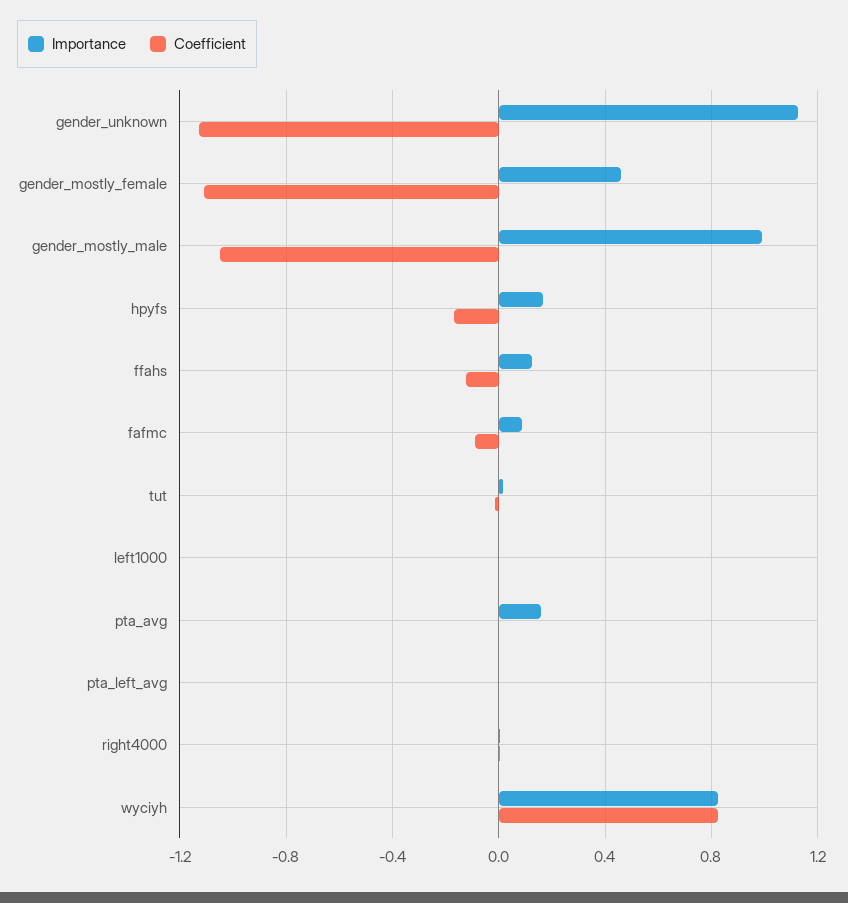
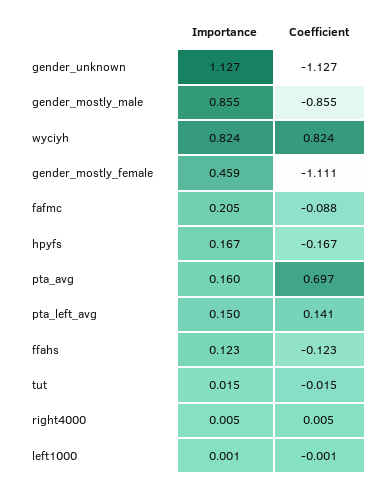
  {
    "Importance": {
      "gender_unknown": 1.127,
      "gender_mostly_female": 0.459,
-     "gender_mostly_male": 1,
+     "gender_mostly_male": 0.855,
      "hpyfs": 0.167,
      "ffahs": 0.123,
-     "fafmc": 0.1,
+     "fafmc": 0.205,
      "tut": 0.015,
      "left1000": 0.001,
      "pta_avg": 0.16,
-     "pta_left_avg": 0,
+     "pta_left_avg": 0.15,
      "right4000": 0.005,
      "wyciyh": 0.824
    },
    "Coefficient": {
      "gender_unknown": -1.127,
      "gender_mostly_female": -1.111,
-     "gender_mostly_male": -1.05,
+     "gender_mostly_male": -0.855,
      "hpyfs": -0.167,
      "ffahs": -0.123,
      "fafmc": -0.088,
      "tut": -0.015,
      "left1000": -0.001,
-     "pta_avg": 0,
+     "pta_avg": 0.697,
-     "pta_left_avg": 0,
+     "pta_left_avg": 0.141,
      "right4000": 0.005,
      "wyciyh": 0.824
    }
  }

